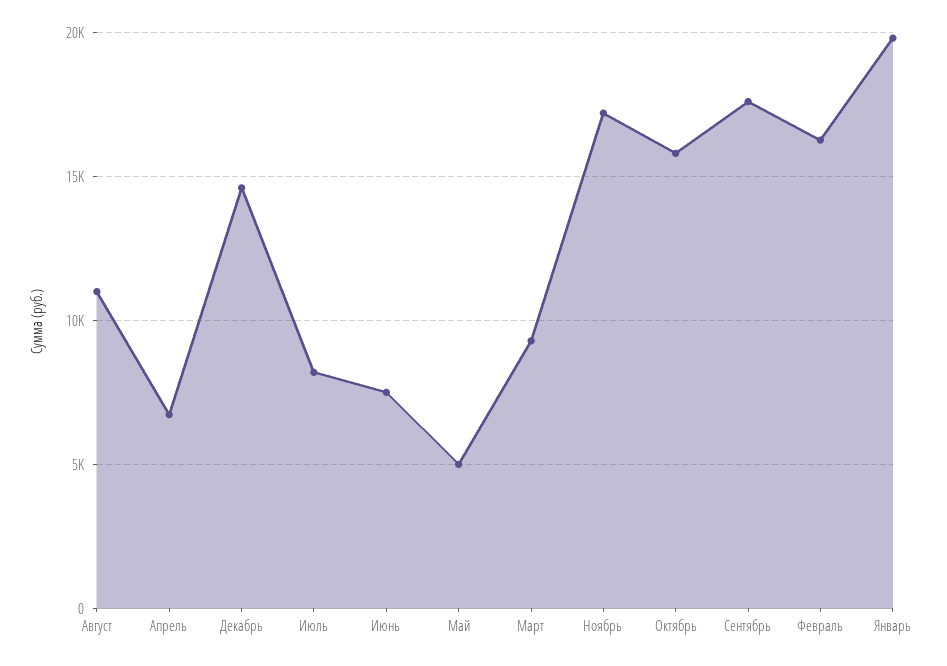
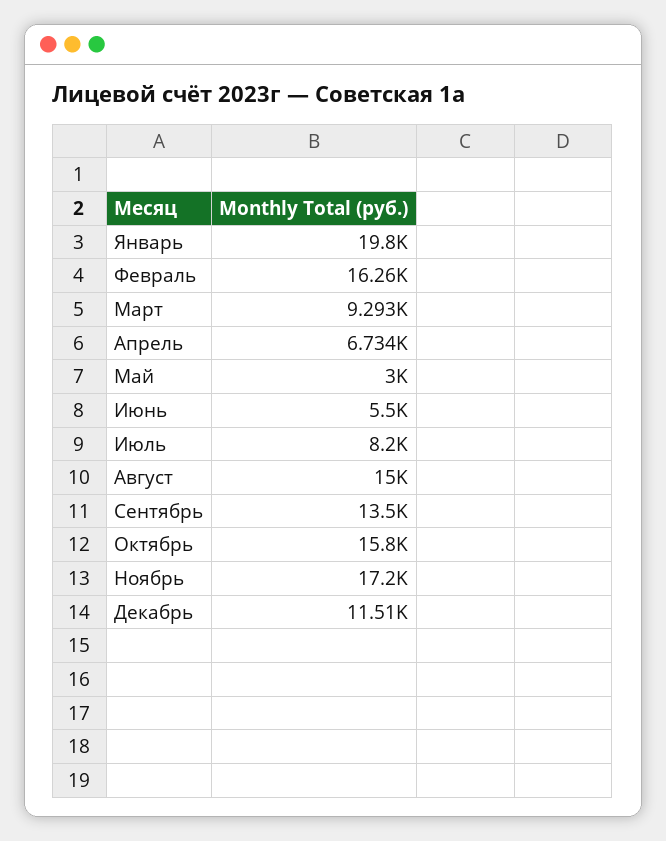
  {
-   "Август": 11000,
+   "Август": 15000,
    "Апрель": 6734,
-   "Декабрь": 14500,
+   "Декабрь": 11510,
    "Июль": 8200,
-   "Июнь": 7500,
+   "Июнь": 5500,
-   "Май": 5000,
+   "Май": 3000,
    "Март": 9293,
    "Ноябрь": 17200,
    "Октябрь": 15800,
-   "Сентябрь": 17500,
+   "Сентябрь": 13500,
    "Февраль": 16260,
    "Январь": 19800
  }

